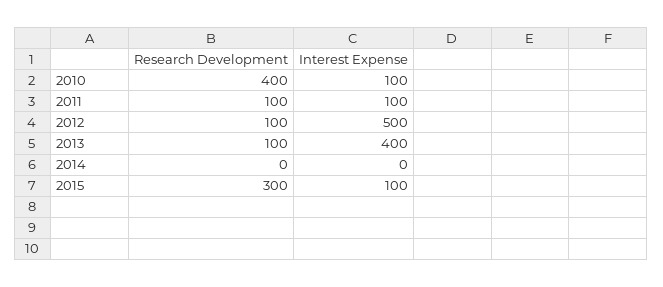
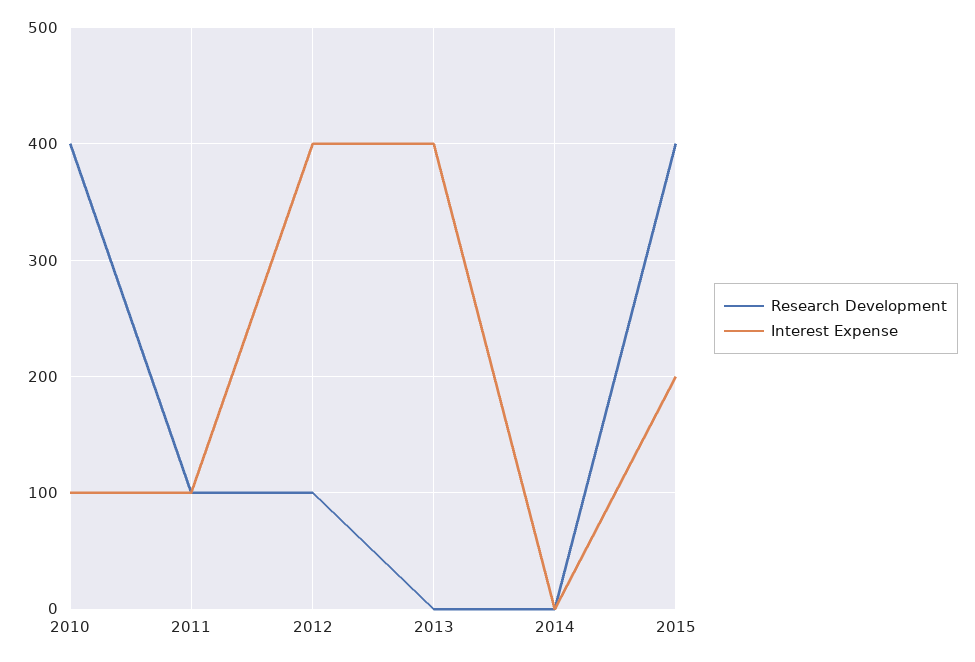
  {
    "Research Development": {
      "2010": 400,
      "2011": 100,
      "2012": 100,
-     "2013": 100,
+     "2013": 0,
      "2014": 0,
-     "2015": 300
+     "2015": 400
    },
    "Interest Expense": {
      "2010": 100,
      "2011": 100,
-     "2012": 500,
+     "2012": 400,
      "2013": 400,
      "2014": 0,
-     "2015": 100
+     "2015": 200
    }
  }

